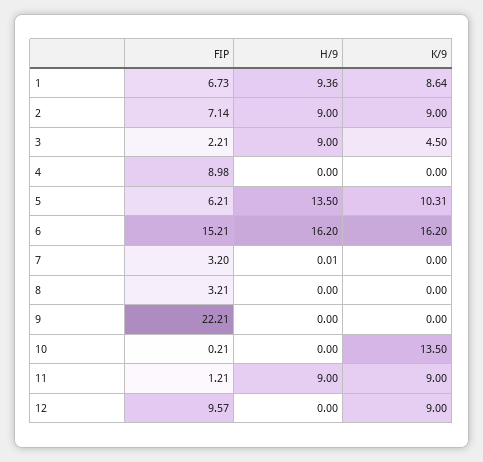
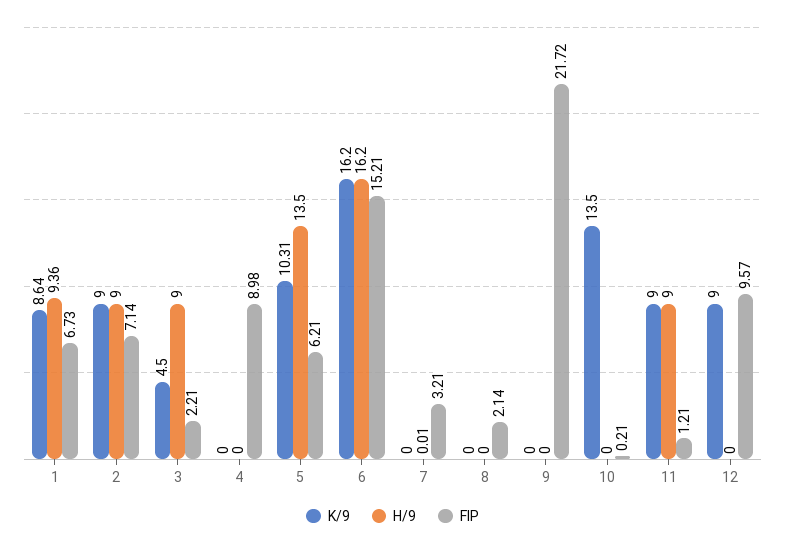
  {
    "FIP": {
      "1": 6.73,
      "2": 7.14,
      "3": 2.21,
      "4": 8.98,
      "5": 6.21,
      "6": 15.21,
-     "7": 3.2,
+     "7": 3.21,
-     "8": 3.21,
+     "8": 2.14,
-     "9": 22.21,
+     "9": 21.72,
      "10": 0.21,
      "11": 1.21,
      "12": 9.57
    },
    "H/9": {
      "1": 9.36,
      "2": 9,
      "3": 9,
      "4": 0,
      "5": 13.5,
      "6": 16.2,
      "7": 0.01,
      "8": 0,
      "9": 0,
      "10": 0,
      "11": 9,
      "12": 0
    },
    "K/9": {
      "1": 8.64,
      "2": 9,
      "3": 4.5,
      "4": 0,
      "5": 10.31,
      "6": 16.2,
      "7": 0,
      "8": 0,
      "9": 0,
      "10": 13.5,
      "11": 9,
      "12": 9
    }
  }

